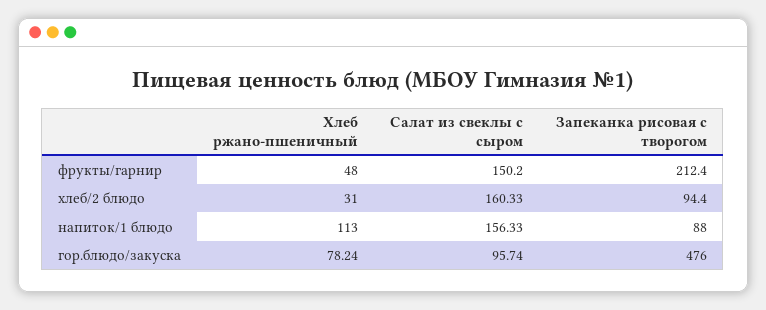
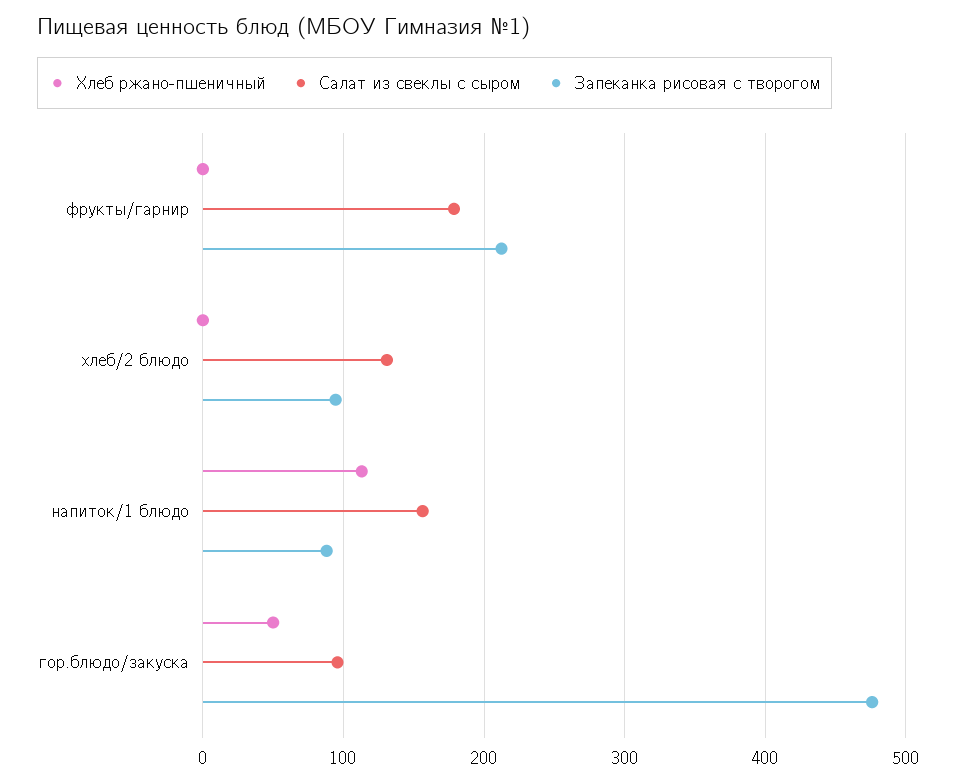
  {
    "Хлеб ржано-пшеничный": {
-     "фрукты/гарнир": 48,
+     "фрукты/гарнир": 0,
-     "хлеб/2 блюдо": 31,
+     "хлеб/2 блюдо": 0,
      "напиток/1 блюдо": 113,
-     "гор.блюдо/закуска": 78.24
+     "гор.блюдо/закуска": 50
    },
    "Салат из свеклы с сыром": {
-     "фрукты/гарнир": 150.2,
+     "фрукты/гарнир": 180,
-     "хлеб/2 блюдо": 160.33,
+     "хлеб/2 блюдо": 130,
      "напиток/1 блюдо": 156.33,
      "гор.блюдо/закуска": 95.74
    },
    "Запеканка рисовая с творогом": {
      "фрукты/гарнир": 212.4,
      "хлеб/2 блюдо": 94.4,
      "напиток/1 блюдо": 88,
      "гор.блюдо/закуска": 476
    }
  }

